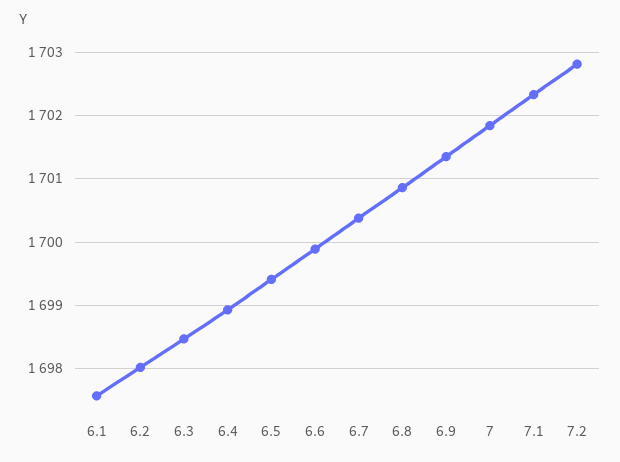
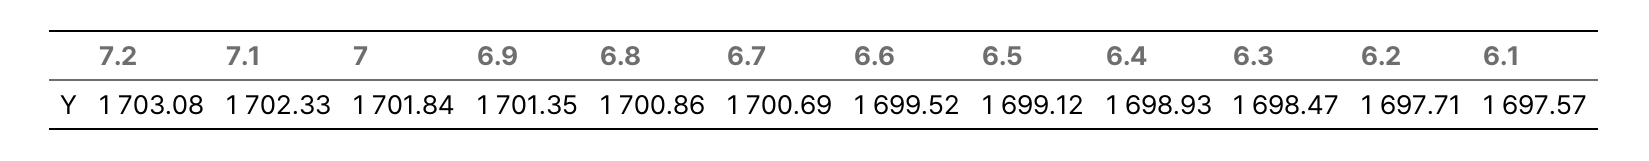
  {
    "6.1": 1697.57,
-   "6.2": 1698,
+   "6.2": 1697.71,
    "6.3": 1698.47,
    "6.4": 1698.93,
-   "6.5": 1699.4,
+   "6.5": 1699.12,
-   "6.6": 1699.9,
+   "6.6": 1699.52,
-   "6.7": 1700.4,
+   "6.7": 1700.69,
    "6.8": 1700.86,
    "6.9": 1701.35,
    "7": 1701.84,
    "7.1": 1702.33,
-   "7.2": 1702.8
+   "7.2": 1703.08
  }

